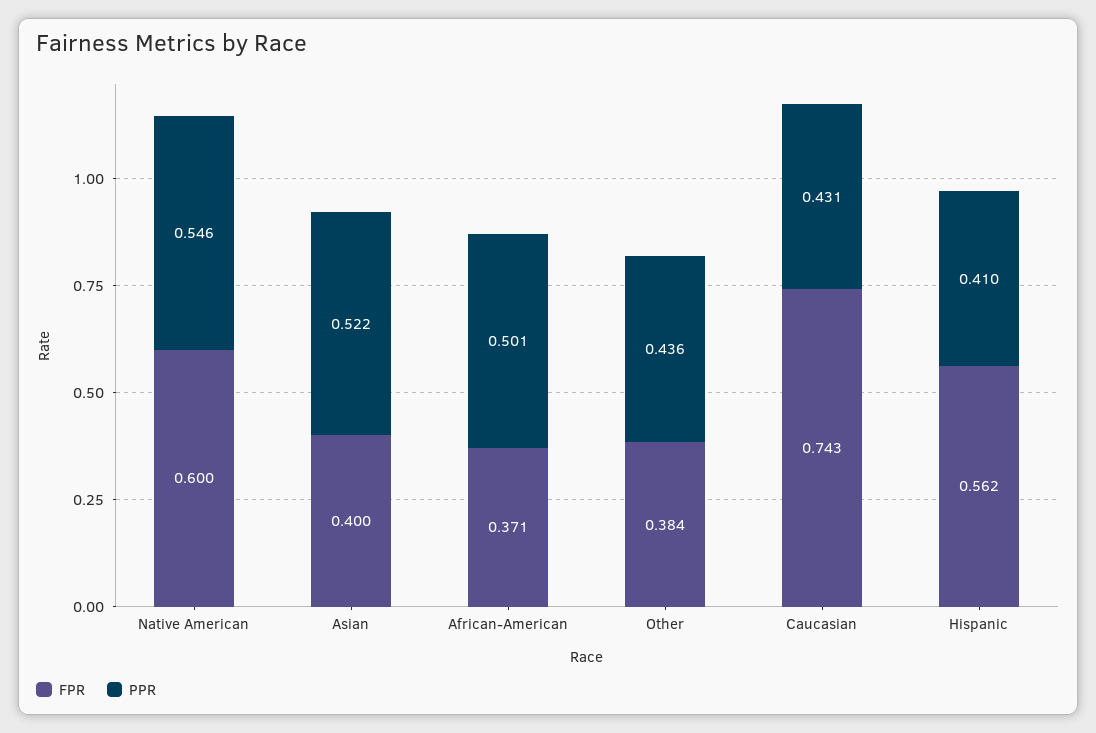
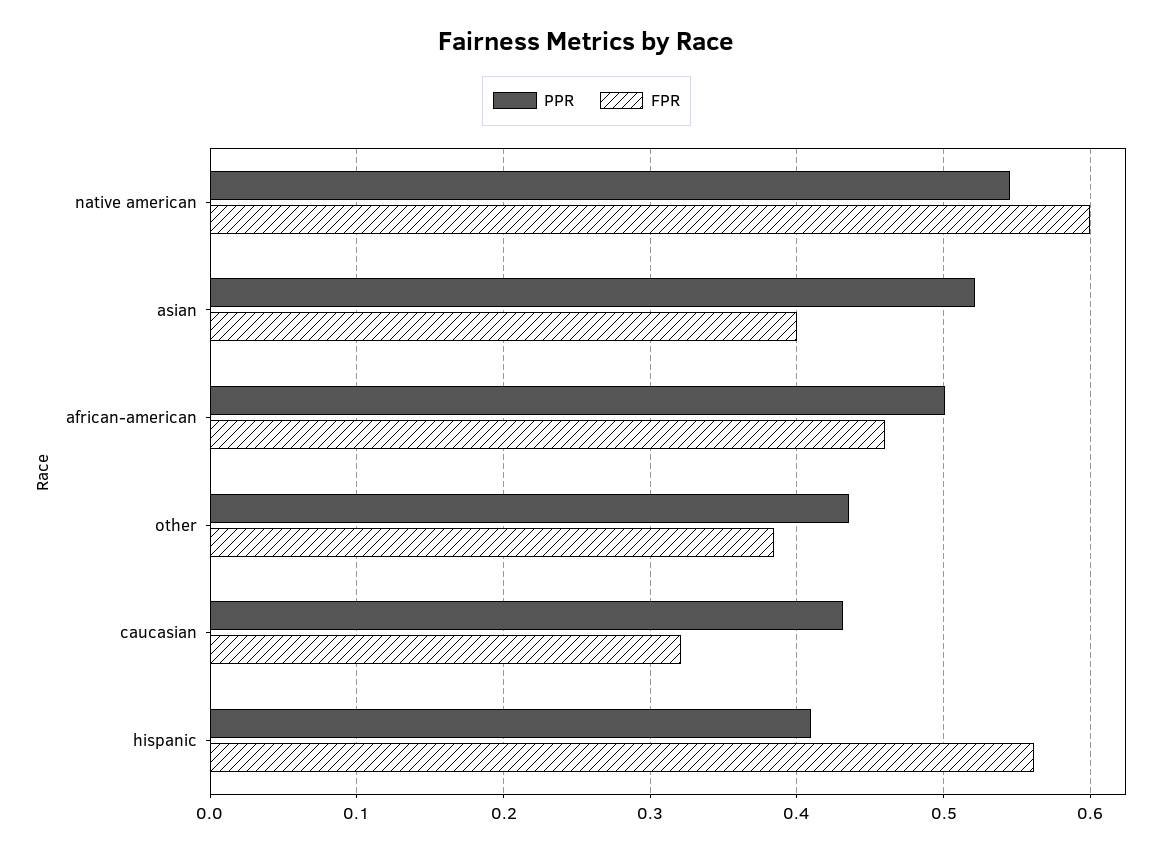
  {
    "FPR": {
      "Native American": 0.6,
      "Asian": 0.4,
-     "African-American": 0.371,
+     "African-American": 0.46,
      "Other": 0.384,
-     "Caucasian": 0.743,
+     "Caucasian": 0.32,
      "Hispanic": 0.562
    },
    "PPR": {
      "Native American": 0.546,
      "Asian": 0.522,
      "African-American": 0.501,
      "Other": 0.436,
      "Caucasian": 0.431,
      "Hispanic": 0.41
    }
  }

